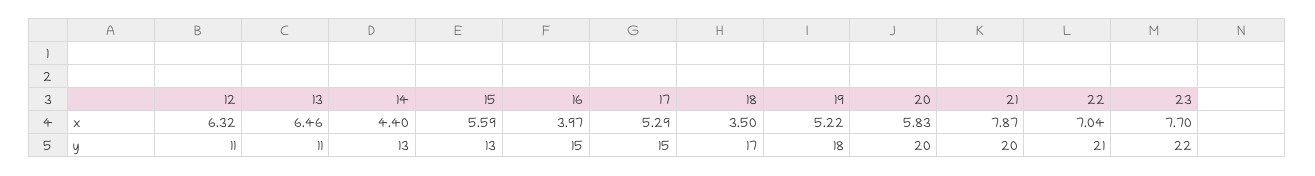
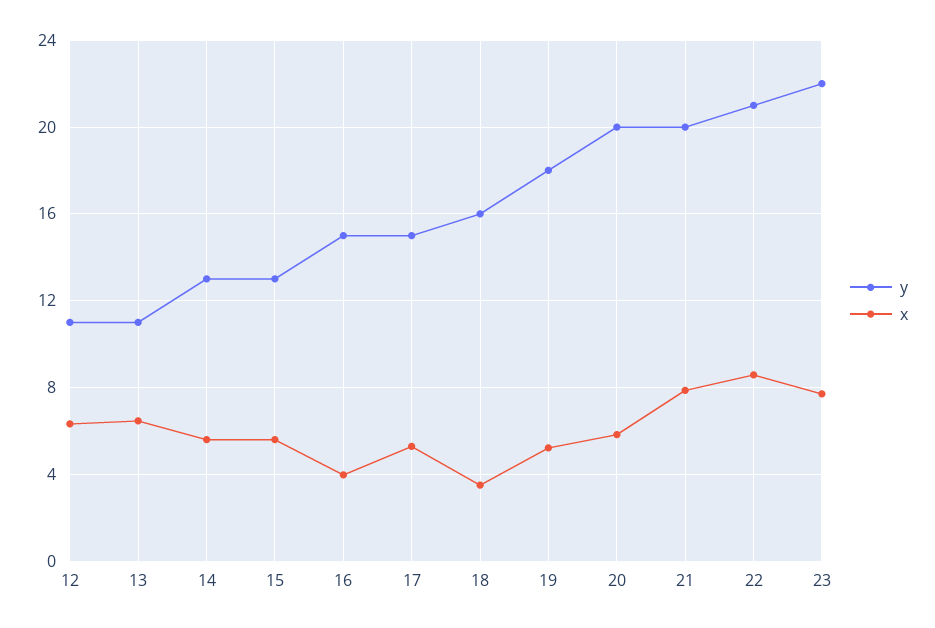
  {
    "x": {
      "12": 6.32,
      "13": 6.46,
-     "14": 4.4,
+     "14": 5.5,
      "15": 5.59,
      "16": 3.97,
      "17": 5.29,
      "18": 3.5,
      "19": 5.22,
      "20": 5.83,
      "21": 7.87,
-     "22": 7.04,
+     "22": 8.5,
      "23": 7.7
    },
    "y": {
      "12": 11,
      "13": 11,
      "14": 13,
      "15": 13,
      "16": 15,
      "17": 15,
-     "18": 17,
+     "18": 16,
      "19": 18,
      "20": 20,
      "21": 20,
      "22": 21,
      "23": 22
    }
  }

